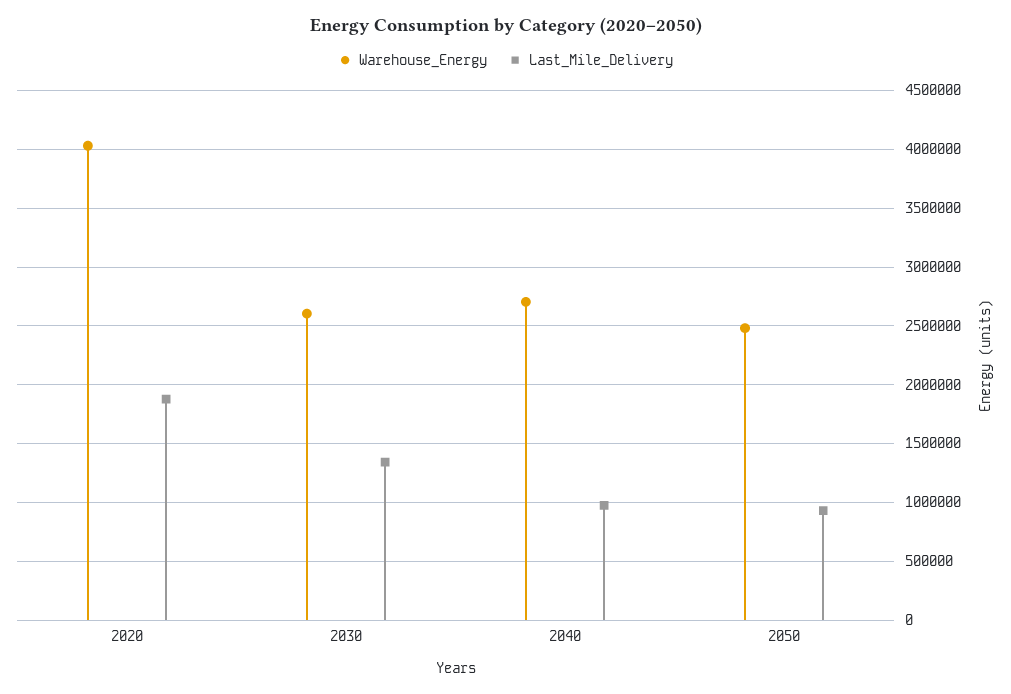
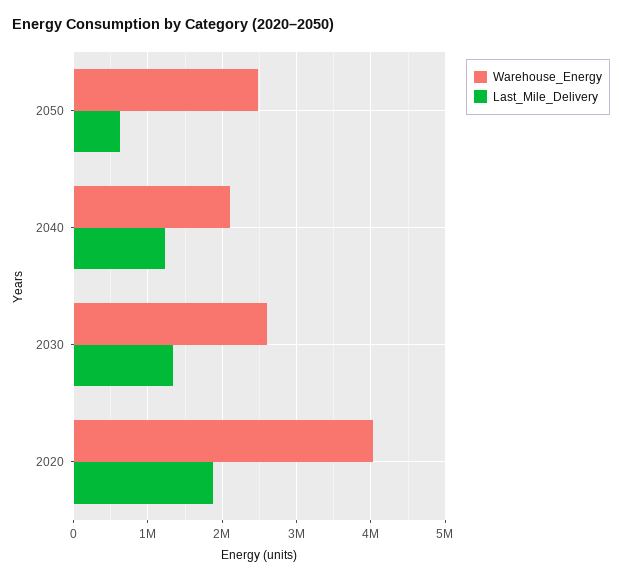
  {
    "Warehouse_Energy": {
      "2020": 4000000,
      "2030": 2600000,
-     "2040": 2700000,
+     "2040": 2100000,
      "2050": 2500000
    },
    "Last_Mile_Delivery": {
      "2020": 1900000,
      "2030": 1300000,
-     "2040": 1000000,
+     "2040": 1200000,
-     "2050": 900000
+     "2050": 600000
    }
  }

